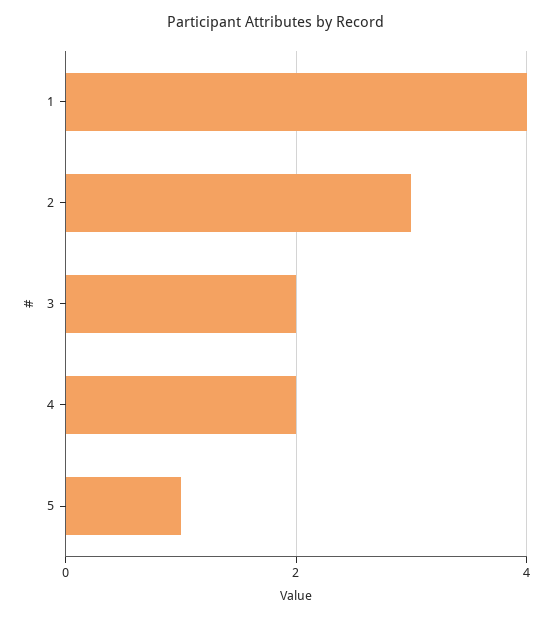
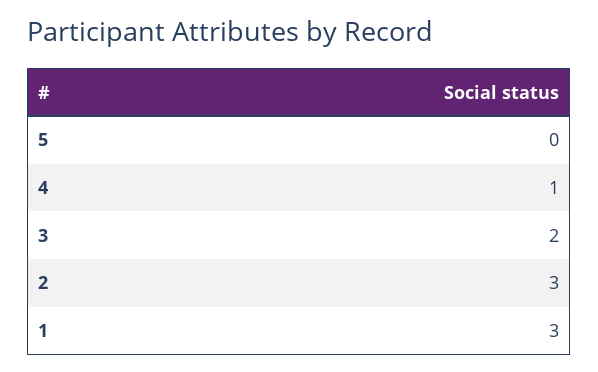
  {
-   "1": 4,
+   "1": 3,
    "2": 3,
    "3": 2,
-   "4": 2,
+   "4": 1,
-   "5": 1
+   "5": 0
  }

